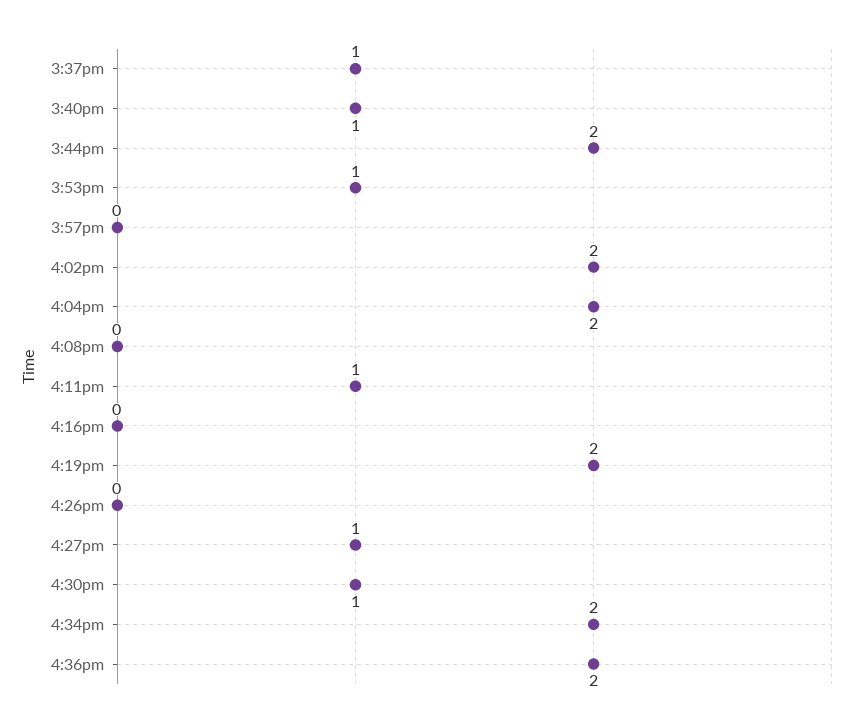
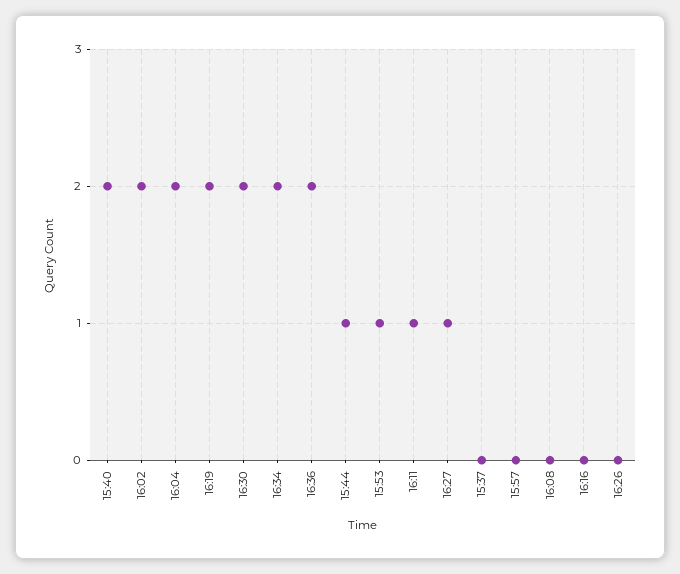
  {
-   "3:37pm": 1,
+   "3:37pm": 0,
-   "3:40pm": 1,
+   "3:40pm": 2,
-   "3:44pm": 2,
+   "3:44pm": 1,
    "3:53pm": 1,
    "3:57pm": 0,
    "4:02pm": 2,
    "4:04pm": 2,
    "4:08pm": 0,
    "4:11pm": 1,
    "4:16pm": 0,
    "4:19pm": 2,
    "4:26pm": 0,
    "4:27pm": 1,
-   "4:30pm": 1,
+   "4:30pm": 2,
    "4:34pm": 2,
    "4:36pm": 2
  }

